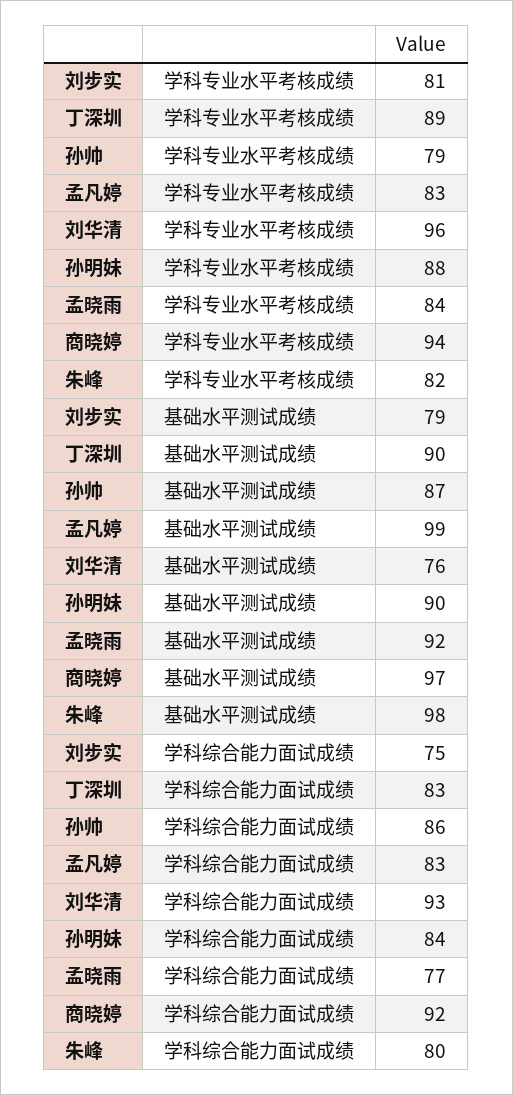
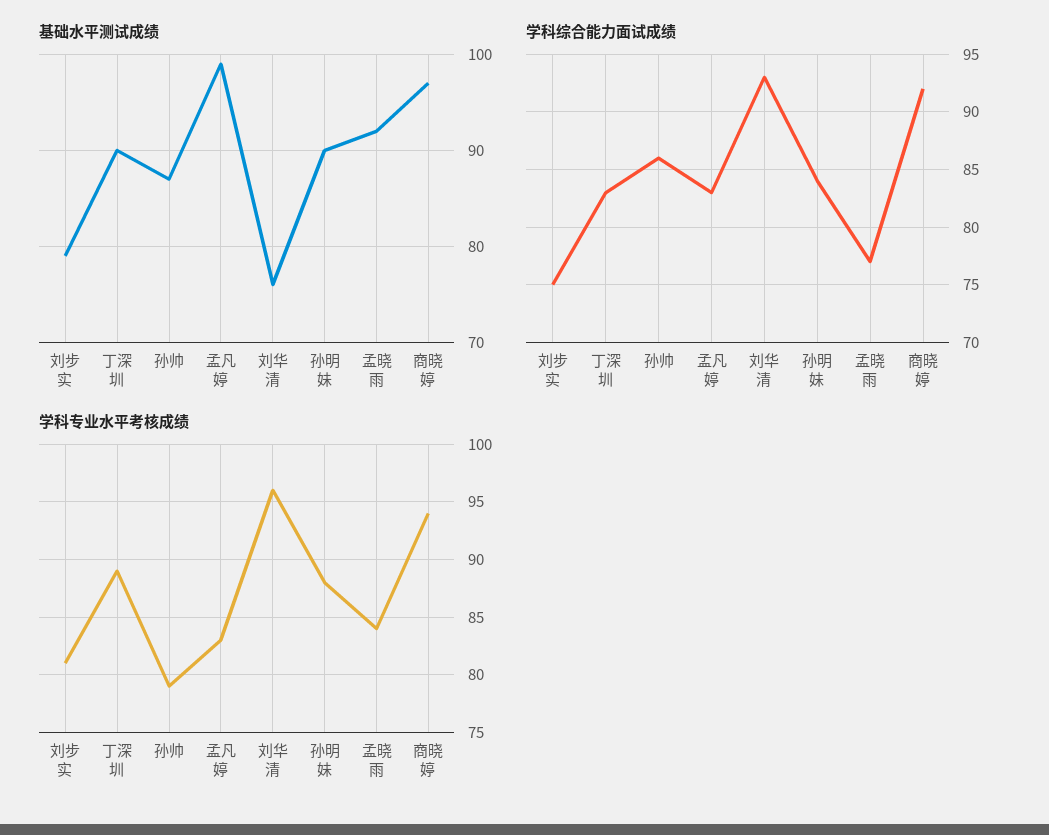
  {
    "学科专业水平考核成绩": {
      "刘步实": 81,
      "丁深圳": 89,
      "孙帅": 79,
      "孟凡婷": 83,
      "刘华清": 96,
      "孙明妹": 88,
      "孟晓雨": 84,
-     "商晓婷": 94,
+     "商晓婷": 94
-     "朱峰": 82
    },
    "基础水平测试成绩": {
      "刘步实": 79,
      "丁深圳": 90,
      "孙帅": 87,
      "孟凡婷": 99,
      "刘华清": 76,
      "孙明妹": 90,
      "孟晓雨": 92,
-     "商晓婷": 97,
+     "商晓婷": 97
-     "朱峰": 98
    },
    "学科综合能力面试成绩": {
      "刘步实": 75,
      "丁深圳": 83,
      "孙帅": 86,
      "孟凡婷": 83,
      "刘华清": 93,
      "孙明妹": 84,
      "孟晓雨": 77,
-     "商晓婷": 92,
+     "商晓婷": 92
-     "朱峰": 80
    }
  }

